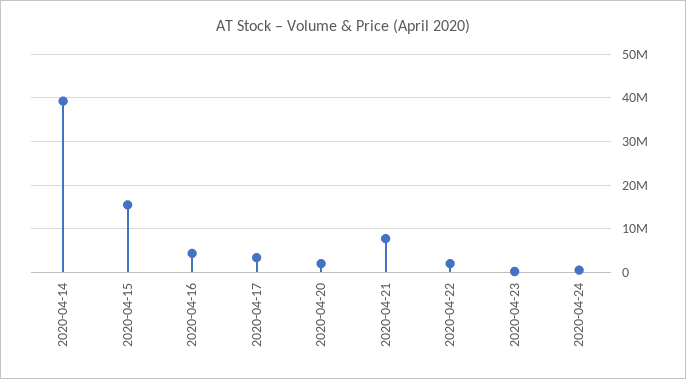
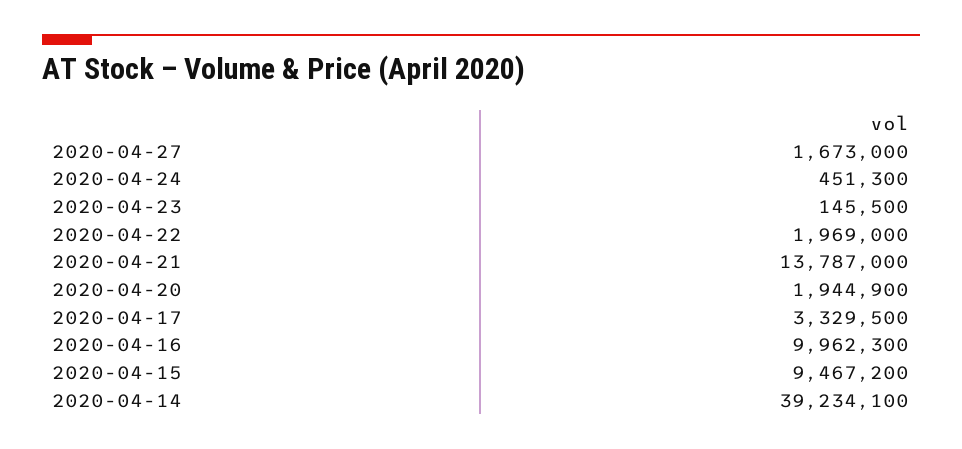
  {
    "2020-04-14": 39234100,
-   "2020-04-15": 16000000,
+   "2020-04-15": 9467200,
-   "2020-04-16": 4000000,
+   "2020-04-16": 9962300,
    "2020-04-17": 3329500,
    "2020-04-20": 1944900,
-   "2020-04-21": 8000000,
+   "2020-04-21": 13787000,
    "2020-04-22": 1969000,
    "2020-04-23": 145500,
-   "2020-04-24": 451300
+   "2020-04-24": 451300,
+   "2020-04-27": 1673000
  }

